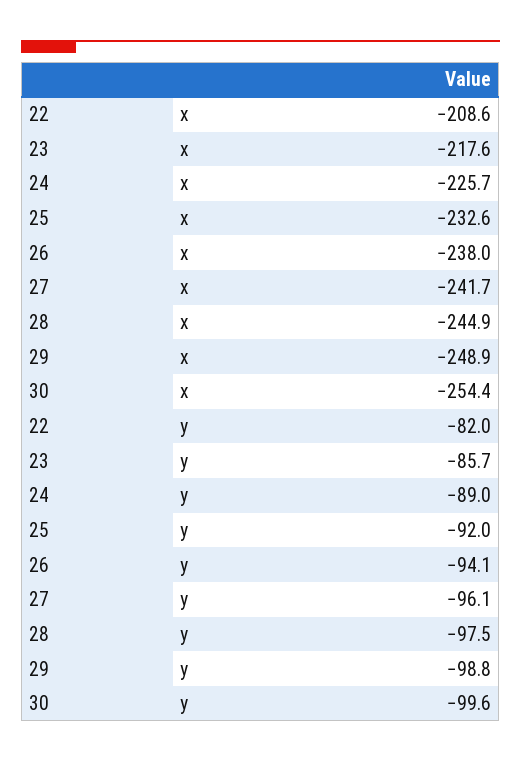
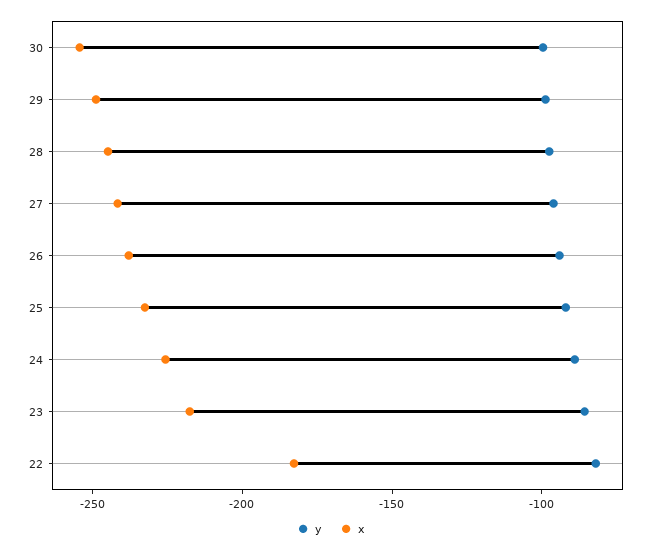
  {
    "x": {
-     "22": -208.6,
+     "22": -180,
      "23": -217.6,
      "24": -225.7,
      "25": -232.6,
      "26": -238,
      "27": -241.7,
      "28": -244.9,
      "29": -248.9,
      "30": -254.4
    },
    "y": {
      "22": -82,
      "23": -85.7,
      "24": -89,
      "25": -92,
      "26": -94.1,
      "27": -96.1,
      "28": -97.5,
      "29": -98.8,
      "30": -99.6
    }
  }

